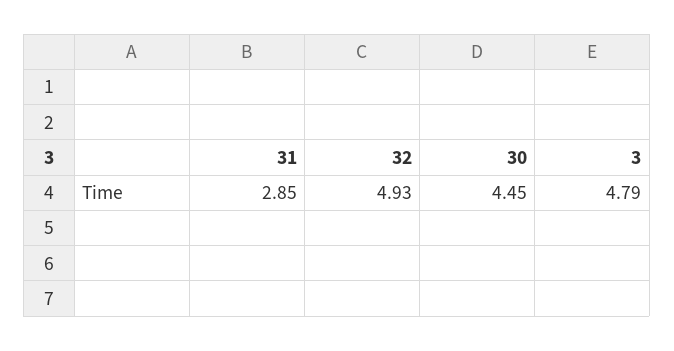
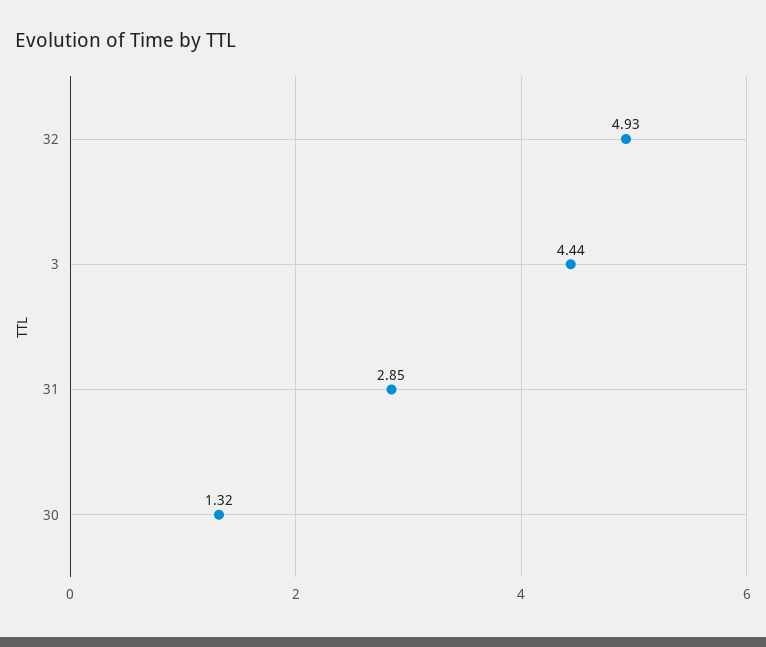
  {
    "31": 2.85,
    "32": 4.93,
-   "30": 4.45,
+   "30": 1.32,
-   "3": 4.79
+   "3": 4.44
  }

